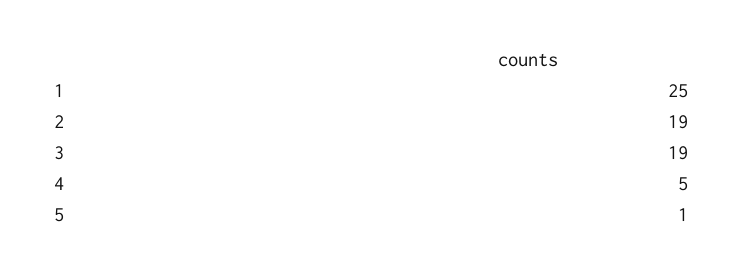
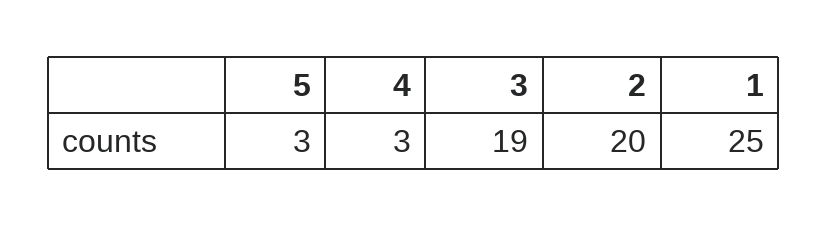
  {
    "1": 25,
-   "2": 19,
+   "2": 20,
    "3": 19,
-   "4": 5,
+   "4": 3,
-   "5": 1
+   "5": 3
  }

